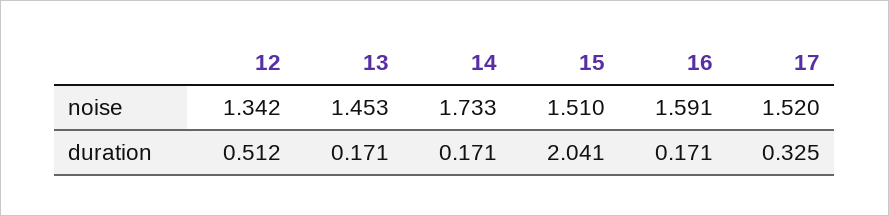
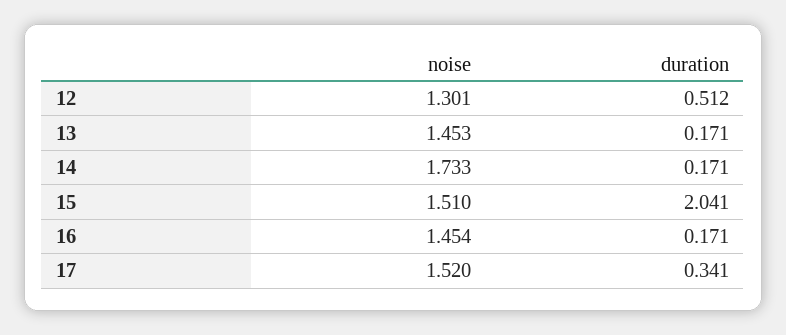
  {
    "12": {
-     "noise": 1.342,
+     "noise": 1.301,
      "duration": 0.512
    },
    "13": {
      "noise": 1.453,
      "duration": 0.171
    },
    "14": {
      "noise": 1.733,
      "duration": 0.171
    },
    "15": {
      "noise": 1.51,
      "duration": 2.041
    },
    "16": {
-     "noise": 1.591,
+     "noise": 1.454,
      "duration": 0.171
    },
    "17": {
      "noise": 1.52,
-     "duration": 0.325
+     "duration": 0.341
    }
  }

